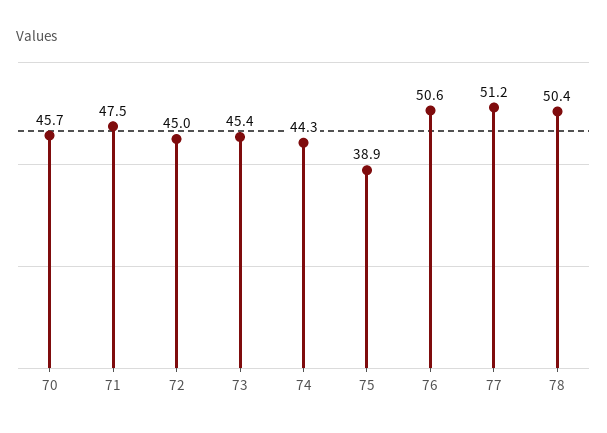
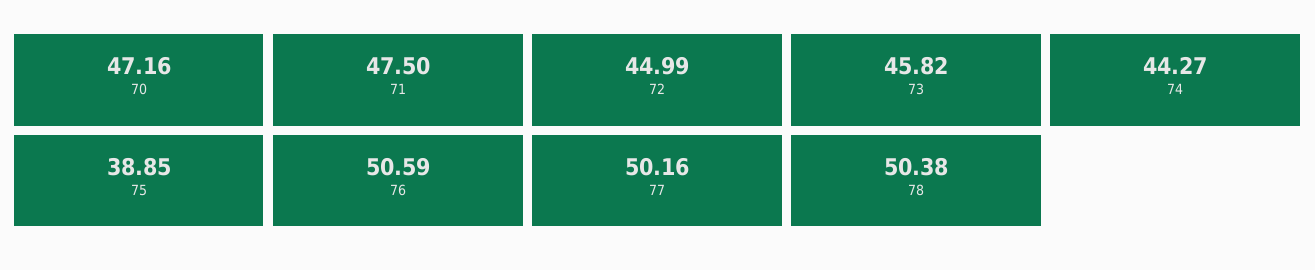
  {
-   "70": 45.7,
+   "70": 47.16,
    "71": 47.5,
    "72": 44.99,
-   "73": 45.4,
+   "73": 45.82,
    "74": 44.27,
    "75": 38.85,
    "76": 50.59,
-   "77": 51.2,
+   "77": 50.16,
    "78": 50.38
  }

